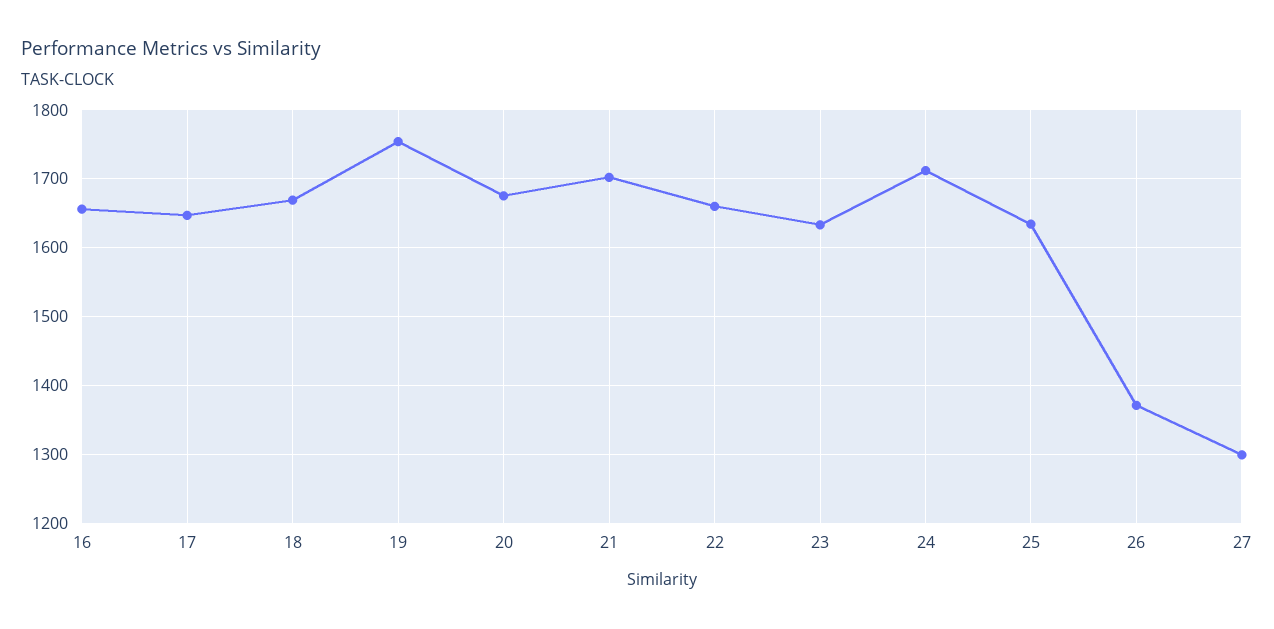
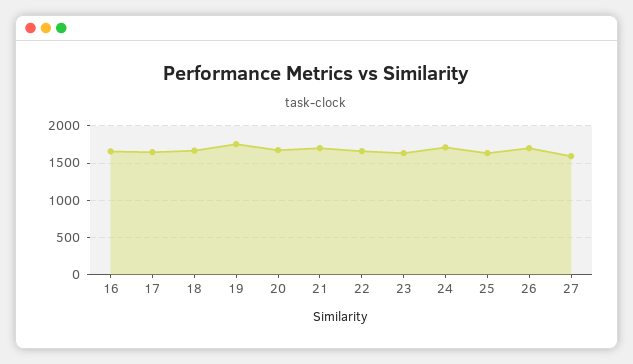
  {
    "16": 1660,
    "17": 1650,
    "18": 1670,
    "19": 1750,
    "20": 1680,
    "21": 1700,
    "22": 1660,
    "23": 1630,
    "24": 1710,
    "25": 1630,
-   "26": 1370,
+   "26": 1700,
-   "27": 1300
+   "27": 1600
  }

